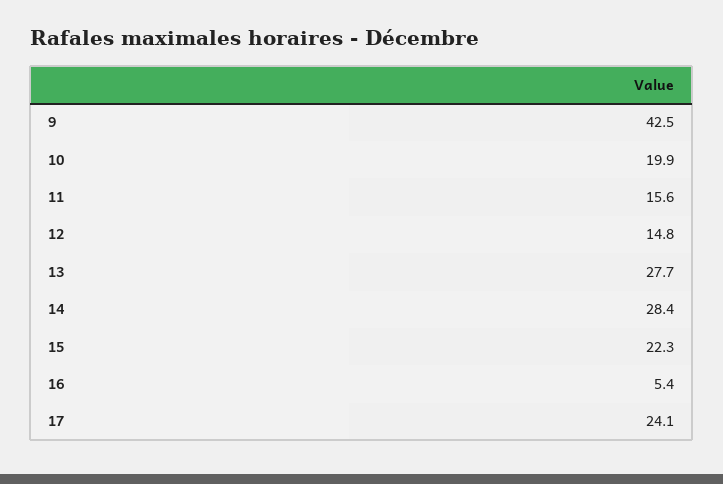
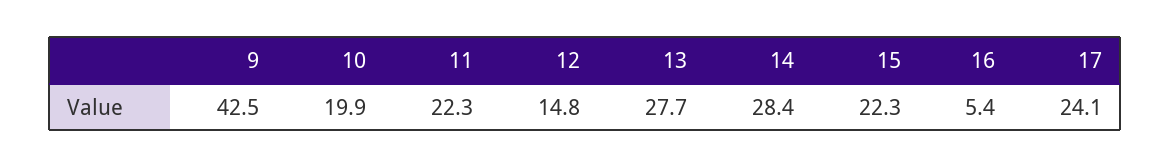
  {
    "9": 42.5,
    "10": 19.9,
-   "11": 15.6,
+   "11": 22.3,
    "12": 14.8,
    "13": 27.7,
    "14": 28.4,
    "15": 22.3,
    "16": 5.4,
    "17": 24.1
  }

